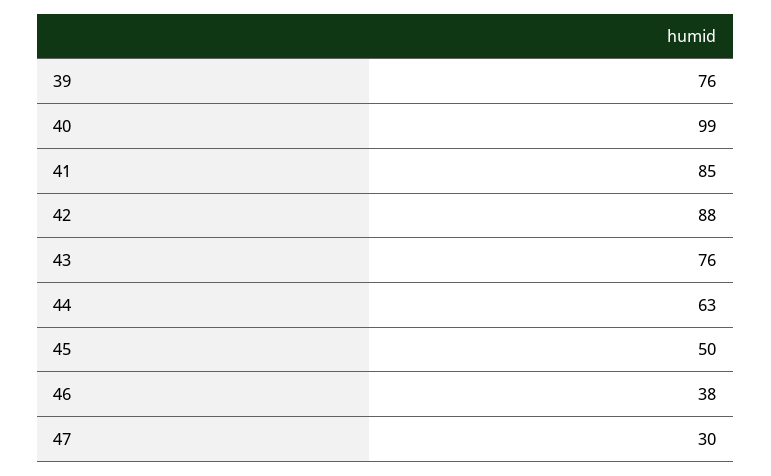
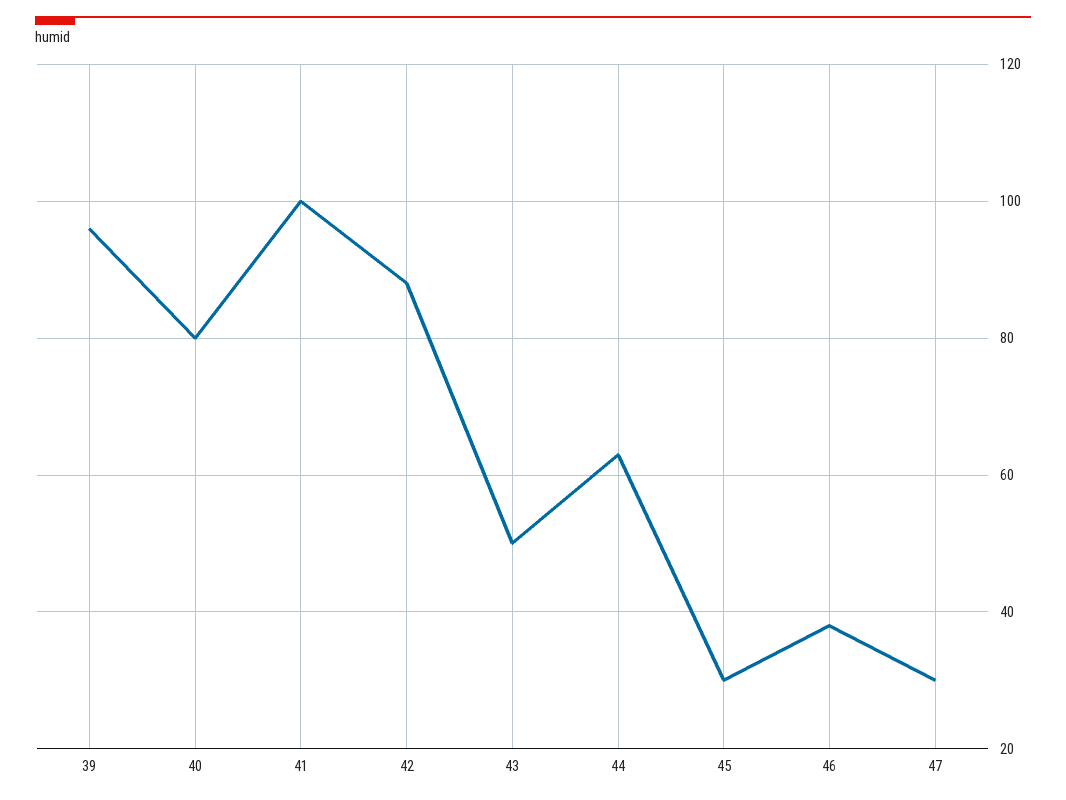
  {
-   "39": 76,
+   "39": 95,
-   "40": 99,
+   "40": 80,
-   "41": 85,
+   "41": 100,
    "42": 88,
-   "43": 76,
+   "43": 50,
    "44": 63,
-   "45": 50,
+   "45": 30,
    "46": 38,
    "47": 30
  }

